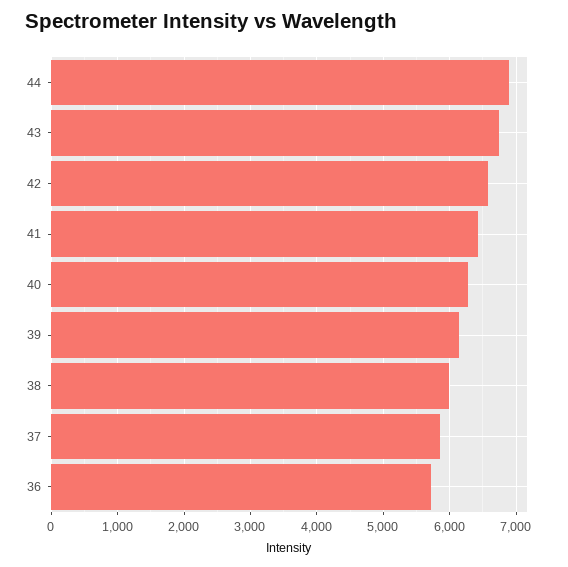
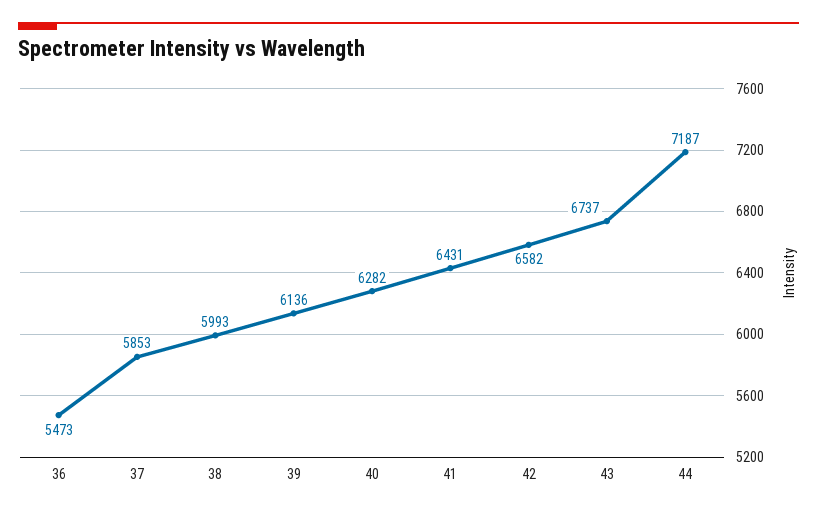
  {
-   "44": 6900,
+   "44": 7187,
    "43": 6737,
    "42": 6582,
    "41": 6431,
    "40": 6282,
    "39": 6136,
    "38": 5993,
    "37": 5853,
-   "36": 5700
+   "36": 5473
  }

